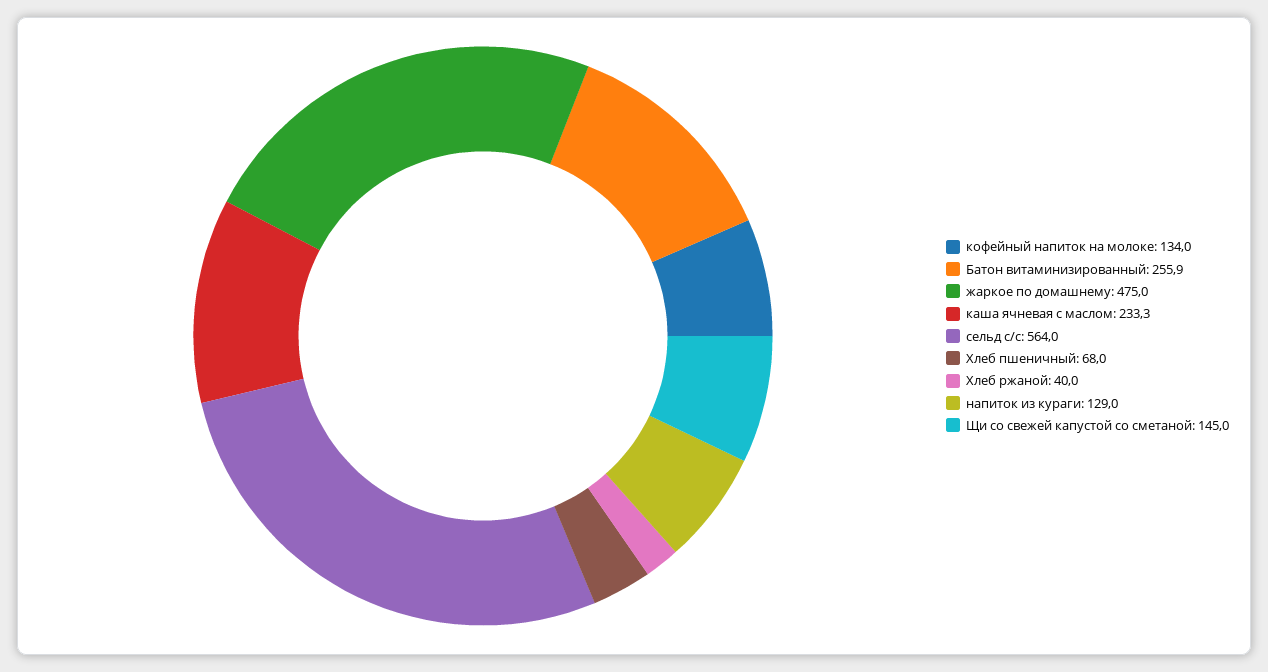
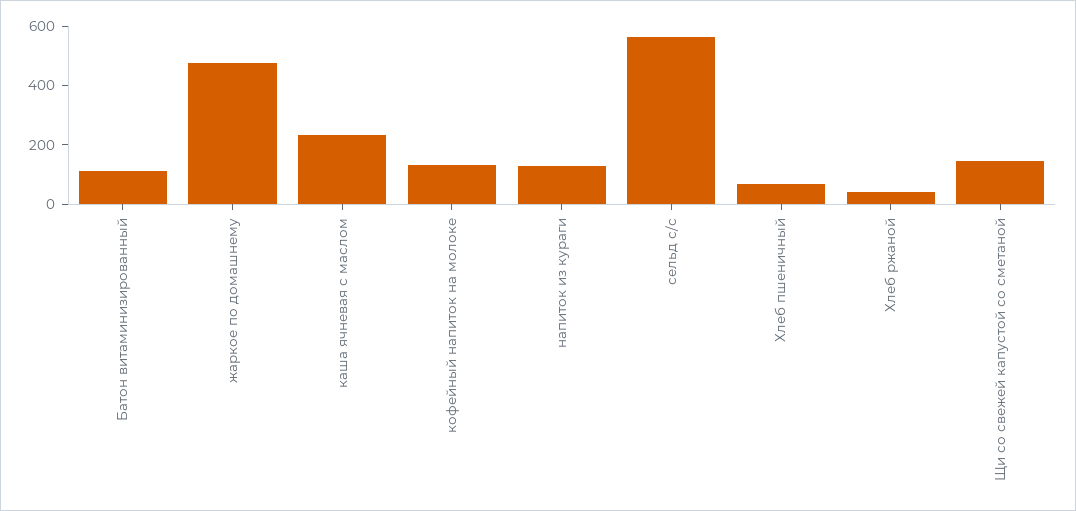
  {
    "кофейный напиток на молоке": 134,
-   "Батон витаминизированный": 255.9,
+   "Батон витаминизированный": 100,
    "жаркое по домашнему": 475,
    "каша ячневая с маслом": 233.3,
    "сельд с/с": 564,
    "Хлеб пшеничный": 68,
    "Хлеб ржаной": 40,
    "напиток из кураги": 129,
    "Щи со свежей капустой со сметаной": 145
  }

